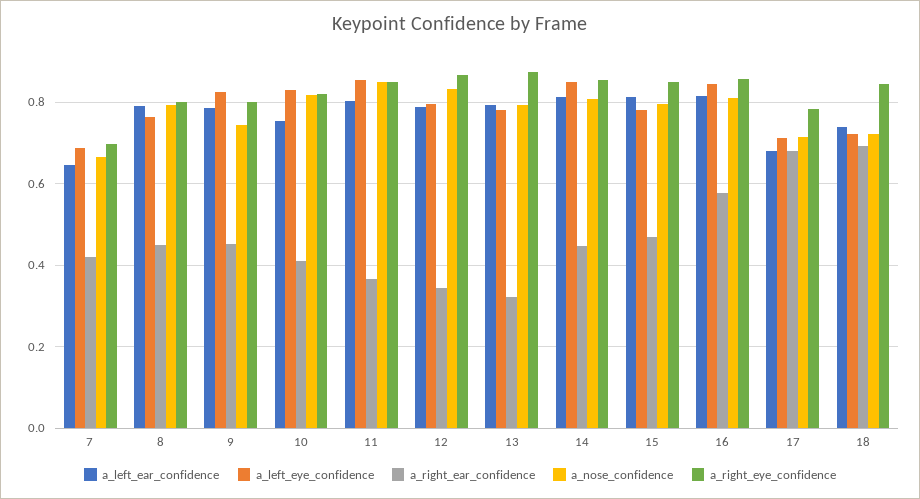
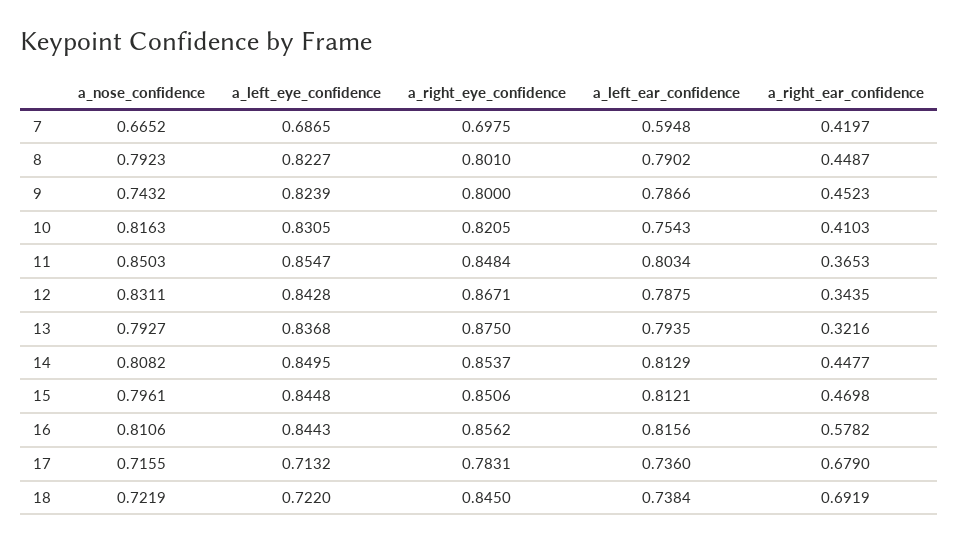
  {
    "a_left_ear_confidence": {
-     "7": 0.64,
+     "7": 0.5948,
      "8": 0.7902,
      "9": 0.7866,
      "10": 0.7543,
      "11": 0.8034,
      "12": 0.7875,
      "13": 0.7935,
      "14": 0.8129,
      "15": 0.8121,
      "16": 0.8156,
-     "17": 0.68,
+     "17": 0.736,
      "18": 0.7384
    },
    "a_left_eye_confidence": {
      "7": 0.6865,
-     "8": 0.76,
+     "8": 0.8227,
      "9": 0.8239,
      "10": 0.8305,
      "11": 0.8547,
-     "12": 0.8,
+     "12": 0.8428,
-     "13": 0.78,
+     "13": 0.8368,
      "14": 0.8495,
-     "15": 0.78,
+     "15": 0.8448,
      "16": 0.8443,
      "17": 0.7132,
      "18": 0.722
    },
    "a_right_ear_confidence": {
      "7": 0.4197,
      "8": 0.4487,
      "9": 0.4523,
      "10": 0.4103,
      "11": 0.3653,
      "12": 0.3435,
      "13": 0.3216,
      "14": 0.4477,
      "15": 0.4698,
      "16": 0.5782,
      "17": 0.679,
      "18": 0.6919
    },
    "a_nose_confidence": {
      "7": 0.6652,
      "8": 0.7923,
      "9": 0.7432,
      "10": 0.8163,
      "11": 0.8503,
      "12": 0.8311,
      "13": 0.7927,
      "14": 0.8082,
      "15": 0.7961,
      "16": 0.8106,
      "17": 0.7155,
      "18": 0.7219
    },
    "a_right_eye_confidence": {
      "7": 0.6975,
      "8": 0.801,
      "9": 0.8,
      "10": 0.8205,
      "11": 0.8484,
      "12": 0.8671,
      "13": 0.875,
      "14": 0.8537,
      "15": 0.8506,
      "16": 0.8562,
      "17": 0.7831,
      "18": 0.845
    }
  }

